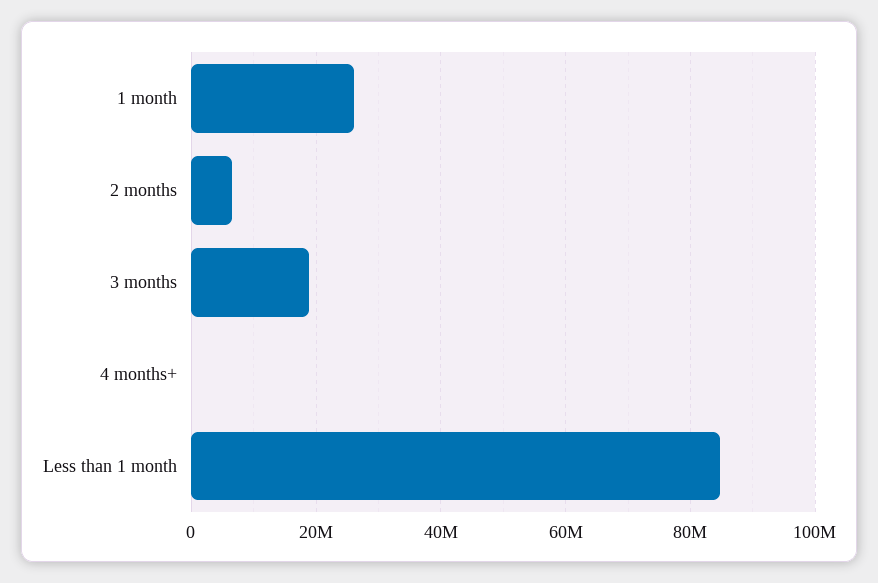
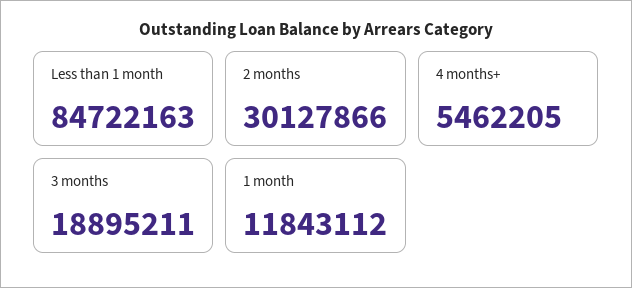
  {
-   "1 month": 26000000,
+   "1 month": 11843112,
-   "2 months": 6000000,
+   "2 months": 30127866,
    "3 months": 18895211,
-   "4 months+": 0,
+   "4 months+": 5462205,
    "Less than 1 month": 84722163
  }

